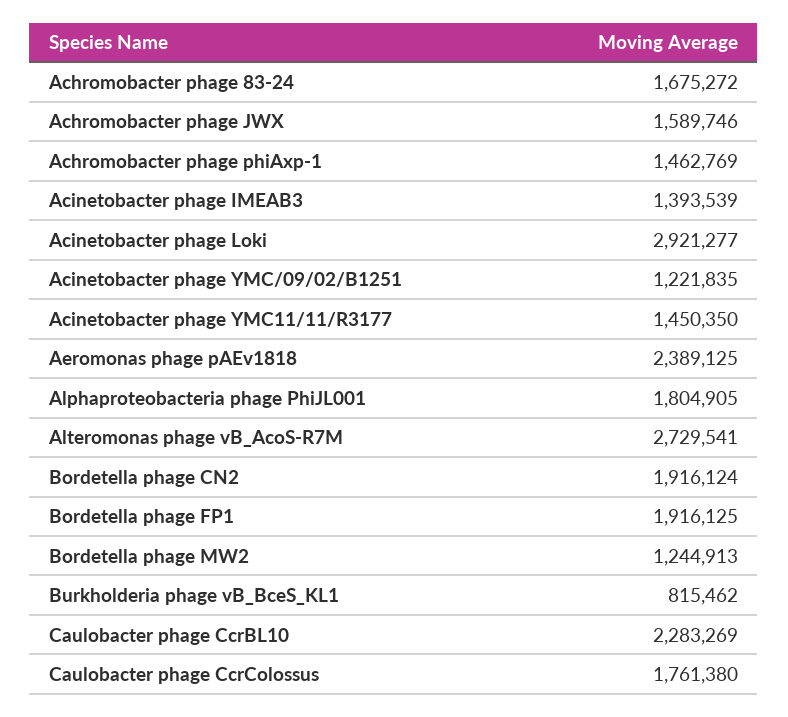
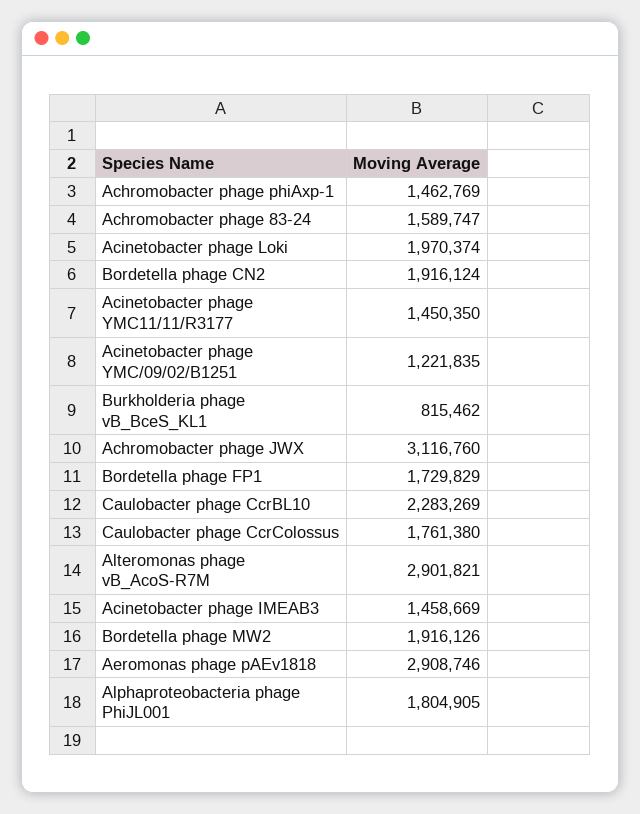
  {
-   "Achromobacter phage 83-24": 1675272,
+   "Achromobacter phage 83-24": 1589747,
-   "Achromobacter phage JWX": 1589746,
+   "Achromobacter phage JWX": 3116760,
    "Achromobacter phage phiAxp-1": 1462769,
-   "Acinetobacter phage IMEAB3": 1393539,
+   "Acinetobacter phage IMEAB3": 1458669,
-   "Acinetobacter phage Loki": 2921277,
+   "Acinetobacter phage Loki": 1970374,
    "Acinetobacter phage YMC/09/02/B1251": 1221835,
    "Acinetobacter phage YMC11/11/R3177": 1450350,
-   "Aeromonas phage pAEv1818": 2389125,
+   "Aeromonas phage pAEv1818": 2908746,
    "Alphaproteobacteria phage PhiJL001": 1804905,
-   "Alteromonas phage vB_AcoS-R7M": 2729541,
+   "Alteromonas phage vB_AcoS-R7M": 2901821,
    "Bordetella phage CN2": 1916124,
-   "Bordetella phage FP1": 1916125,
+   "Bordetella phage FP1": 1729829,
-   "Bordetella phage MW2": 1244913,
+   "Bordetella phage MW2": 1916126,
    "Burkholderia phage vB_BceS_KL1": 815462,
    "Caulobacter phage CcrBL10": 2283269,
    "Caulobacter phage CcrColossus": 1761380
  }

